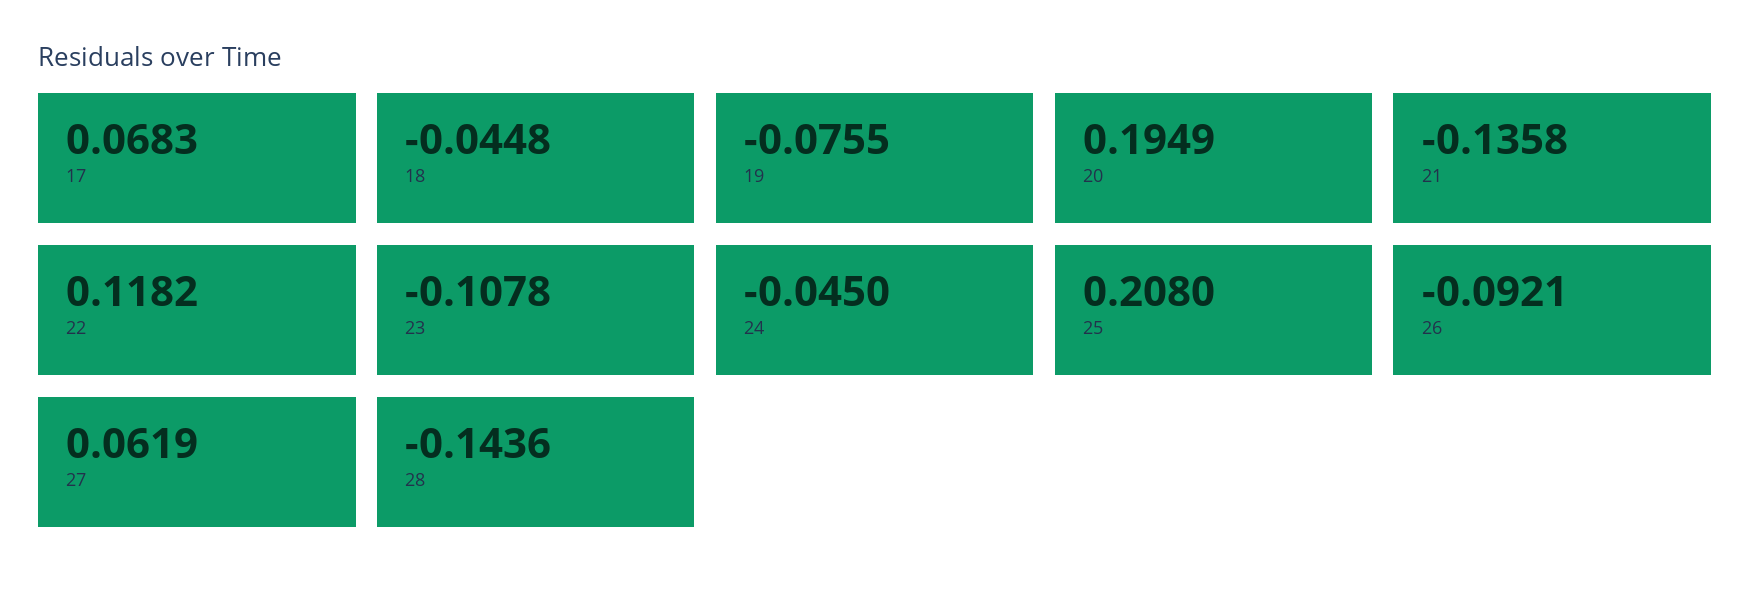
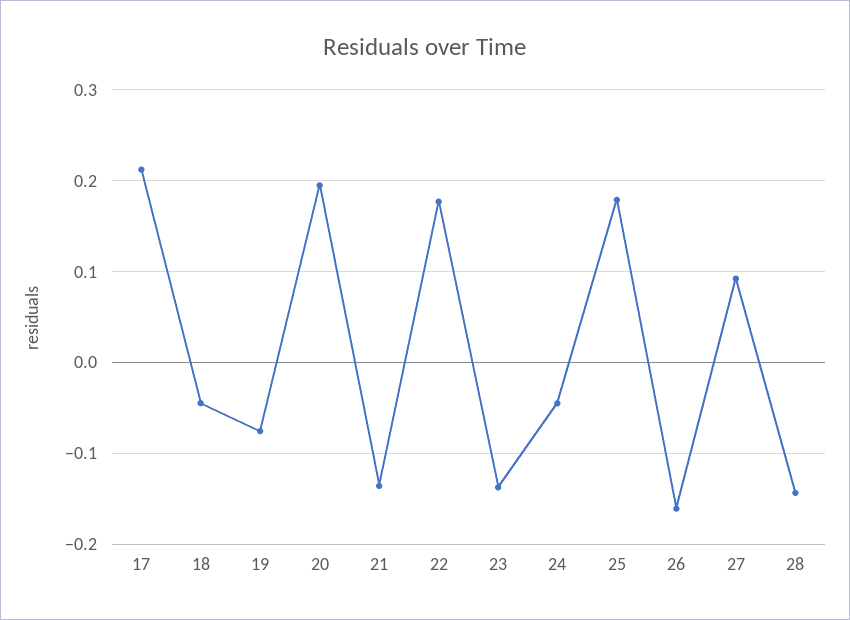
  {
-   "17": 0.0683,
+   "17": 0.21,
    "18": -0.0448,
    "19": -0.0755,
    "20": 0.1949,
    "21": -0.1358,
-   "22": 0.1182,
+   "22": 0.18,
-   "23": -0.1078,
+   "23": -0.14,
    "24": -0.045,
-   "25": 0.208,
+   "25": 0.18,
-   "26": -0.0921,
+   "26": -0.16,
-   "27": 0.0619,
+   "27": 0.09,
    "28": -0.1436
  }

